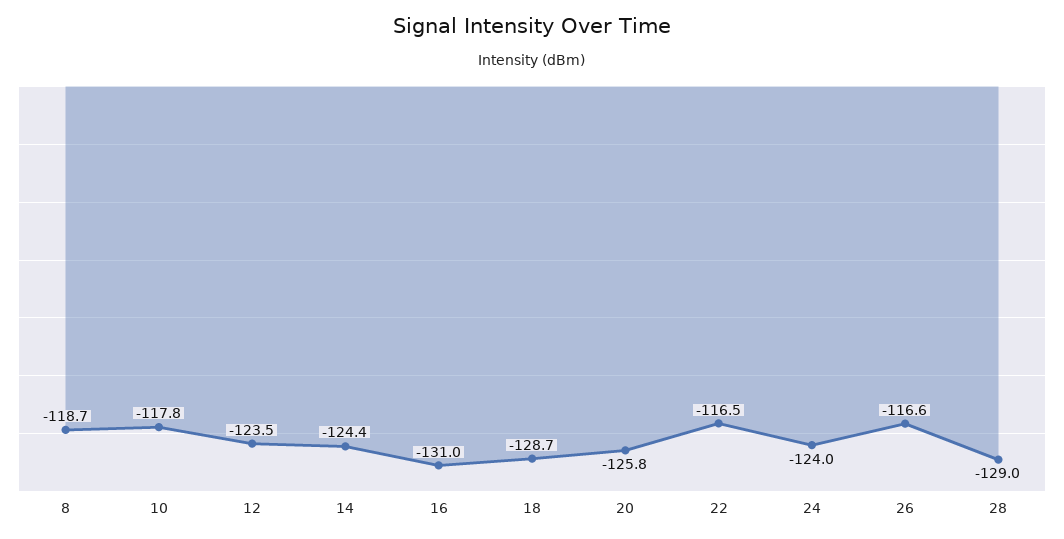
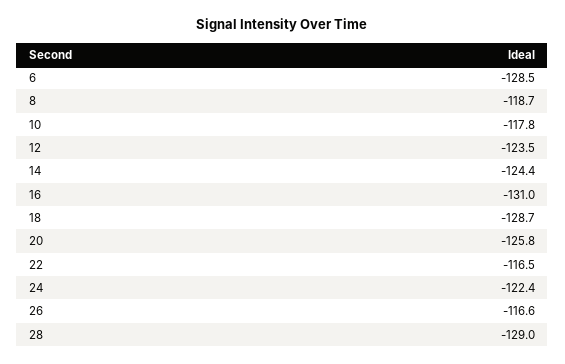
  {
    "8": -118.7,
    "10": -117.8,
    "12": -123.5,
    "14": -124.4,
    "16": -131,
    "18": -128.7,
    "20": -125.8,
    "22": -116.5,
-   "24": -124,
+   "24": -122.4,
    "26": -116.6,
-   "28": -129
+   "28": -129,
+   "6": -128.5
  }

